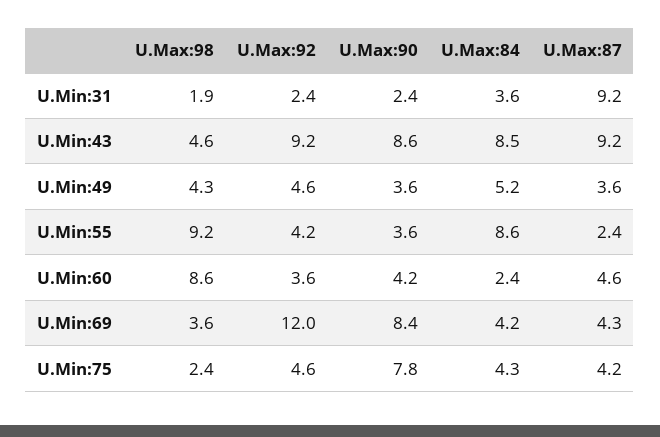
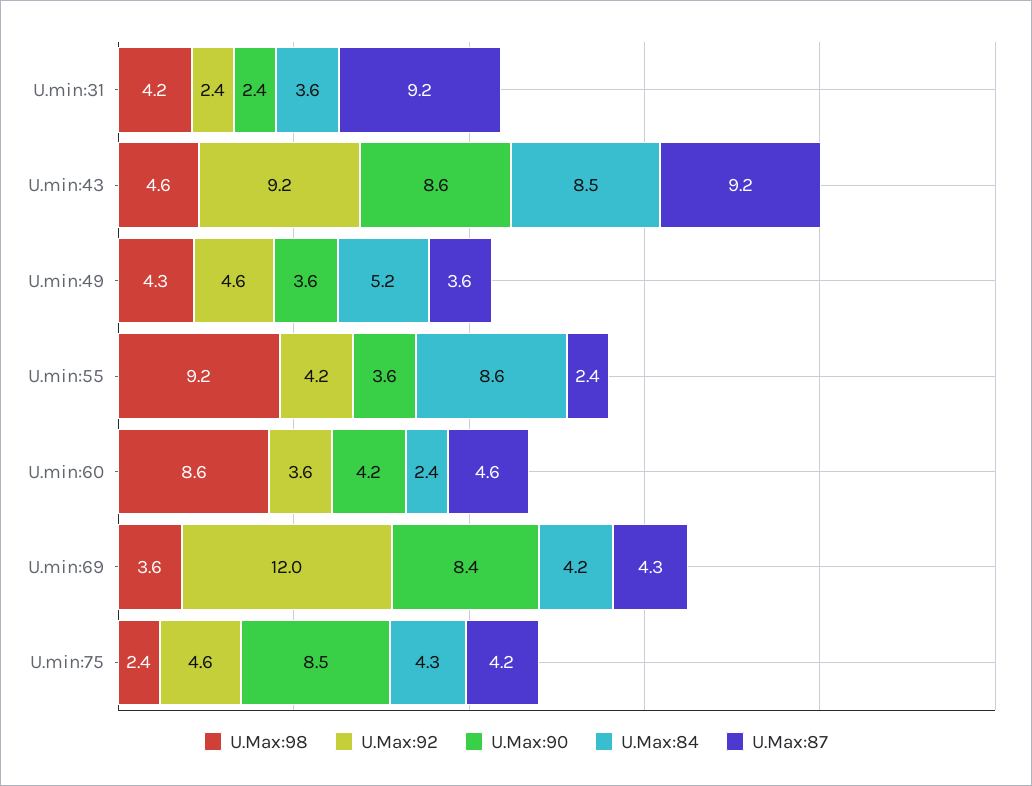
  {
    "U.Max:98": {
-     "U.Min:31": 1.9,
+     "U.Min:31": 4.2,
      "U.Min:43": 4.6,
      "U.Min:49": 4.3,
      "U.Min:55": 9.2,
      "U.Min:60": 8.6,
      "U.Min:69": 3.6,
      "U.Min:75": 2.4
    },
    "U.Max:92": {
      "U.Min:31": 2.4,
      "U.Min:43": 9.2,
      "U.Min:49": 4.6,
      "U.Min:55": 4.2,
      "U.Min:60": 3.6,
      "U.Min:69": 12,
      "U.Min:75": 4.6
    },
    "U.Max:90": {
      "U.Min:31": 2.4,
      "U.Min:43": 8.6,
      "U.Min:49": 3.6,
      "U.Min:55": 3.6,
      "U.Min:60": 4.2,
      "U.Min:69": 8.4,
-     "U.Min:75": 7.8
+     "U.Min:75": 8.5
    },
    "U.Max:84": {
      "U.Min:31": 3.6,
      "U.Min:43": 8.5,
      "U.Min:49": 5.2,
      "U.Min:55": 8.6,
      "U.Min:60": 2.4,
      "U.Min:69": 4.2,
      "U.Min:75": 4.3
    },
    "U.Max:87": {
      "U.Min:31": 9.2,
      "U.Min:43": 9.2,
      "U.Min:49": 3.6,
      "U.Min:55": 2.4,
      "U.Min:60": 4.6,
      "U.Min:69": 4.3,
      "U.Min:75": 4.2
    }
  }

